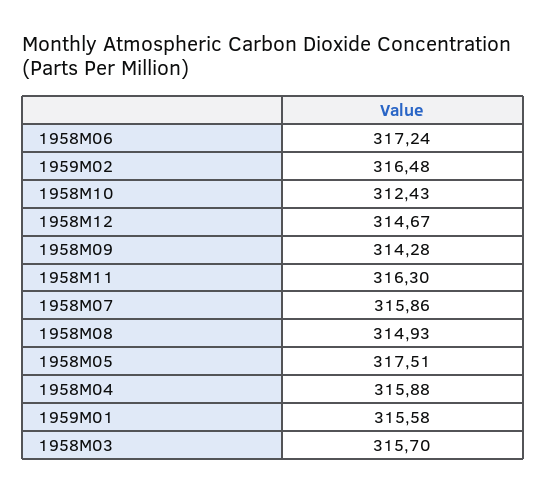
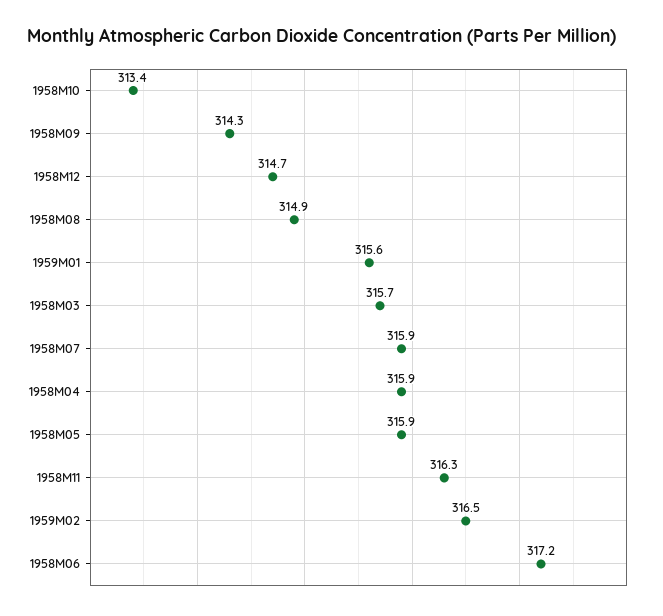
  {
    "1958M06": 317.24,
    "1959M02": 316.48,
-   "1958M10": 312.43,
+   "1958M10": 313.4,
    "1958M12": 314.67,
    "1958M09": 314.28,
    "1958M11": 316.3,
    "1958M07": 315.86,
    "1958M08": 314.93,
-   "1958M05": 317.51,
+   "1958M05": 315.9,
    "1958M04": 315.88,
    "1959M01": 315.58,
    "1958M03": 315.7
  }

